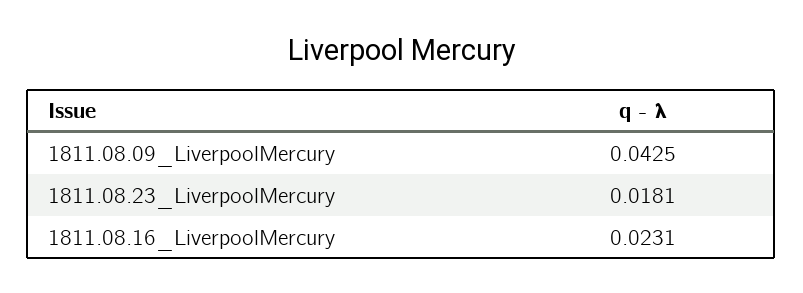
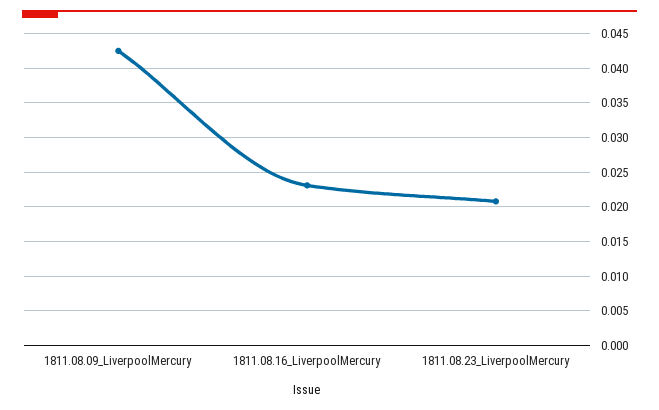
  {
    "1811.08.09_LiverpoolMercury": 0.0425,
-   "1811.08.23_LiverpoolMercury": 0.0181,
+   "1811.08.23_LiverpoolMercury": 0.021,
    "1811.08.16_LiverpoolMercury": 0.0231
  }

